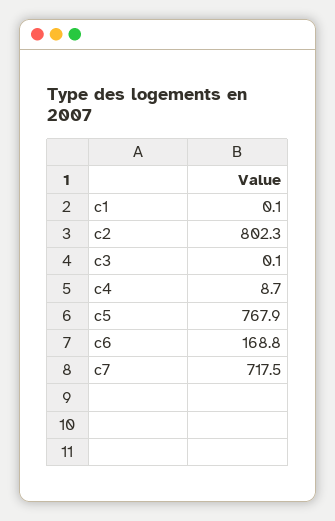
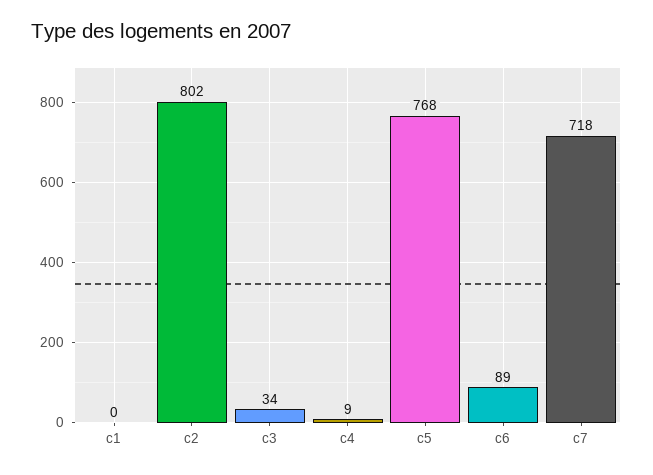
  {
    "c1": 0.1,
    "c2": 802.3,
-   "c3": 0.1,
+   "c3": 34,
    "c4": 8.7,
    "c5": 767.9,
-   "c6": 168.8,
+   "c6": 89,
    "c7": 717.5
  }

